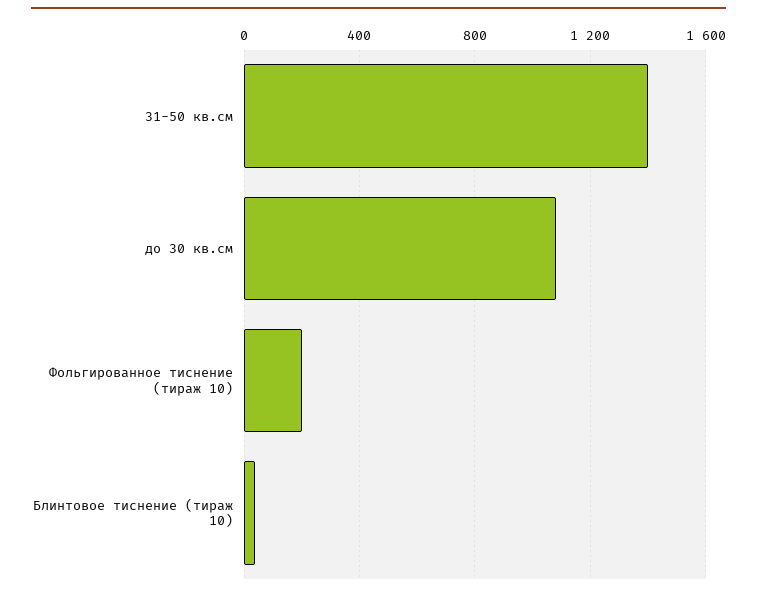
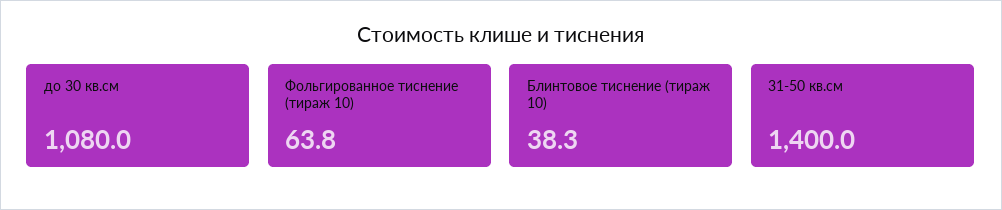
  {
    "31-50 кв.см": 1400,
    "до 30 кв.см": 1080,
-   "Фольгированное тиснение (тираж 10)": 200,
+   "Фольгированное тиснение (тираж 10)": 63.8,
    "Блинтовое тиснение (тираж 10)": 38.3
  }

